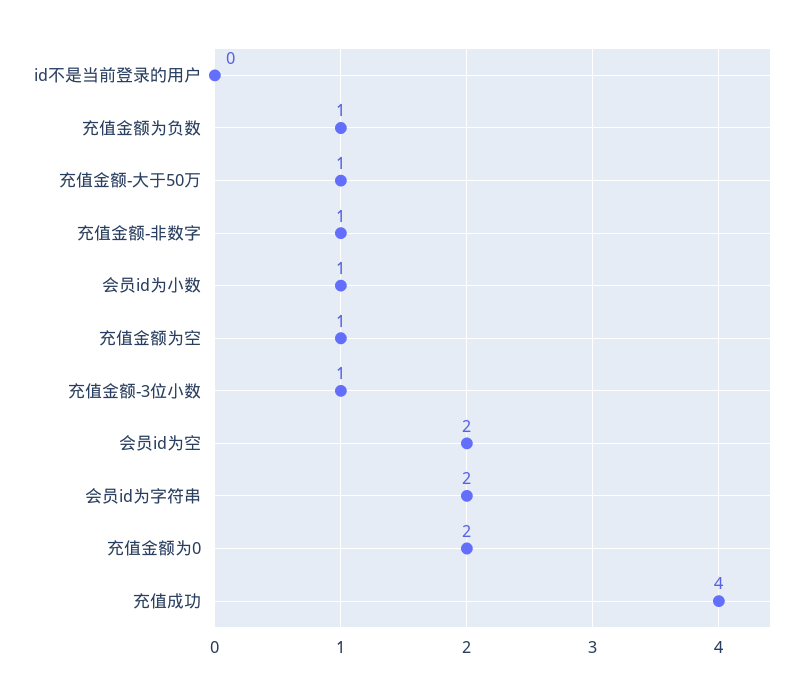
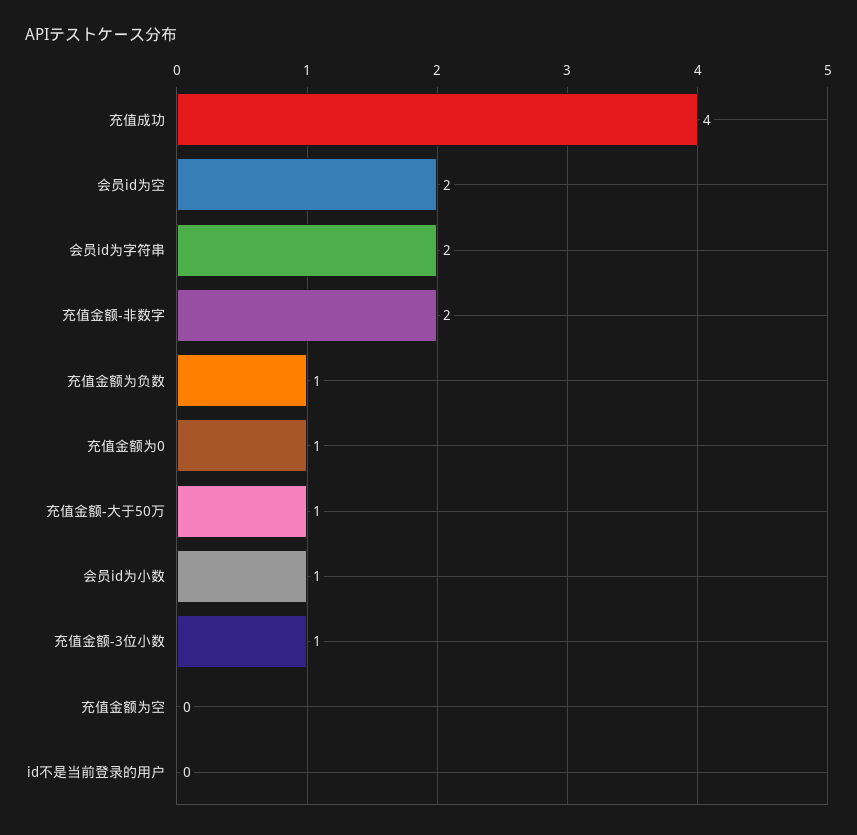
  {
    "id不是当前登录的用户": 0,
    "充值金额为负数": 1,
    "充值金额-大于50万": 1,
-   "充值金额-非数字": 1,
+   "充值金额-非数字": 2,
    "会员id为小数": 1,
-   "充值金额为空": 1,
+   "充值金额为空": 0,
    "充值金额-3位小数": 1,
    "会员id为空": 2,
    "会员id为字符串": 2,
-   "充值金额为0": 2,
+   "充值金额为0": 1,
    "充值成功": 4
  }

